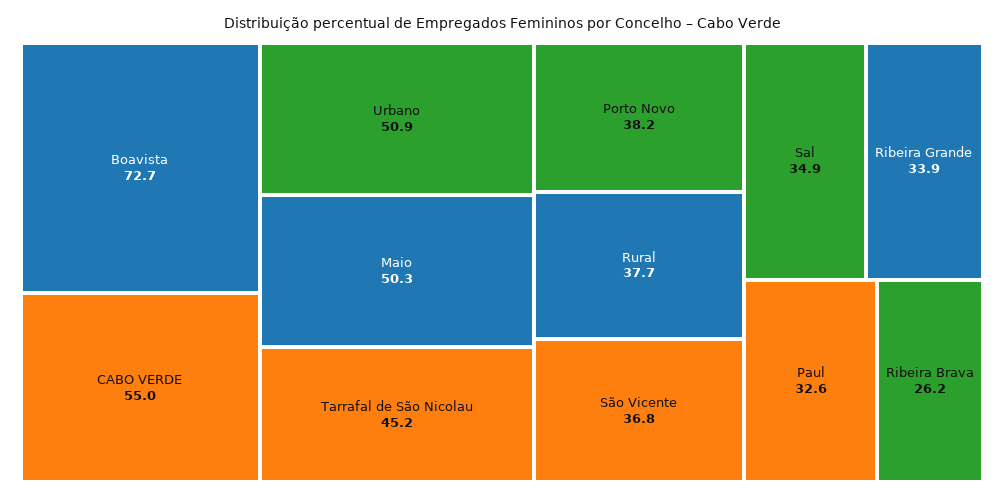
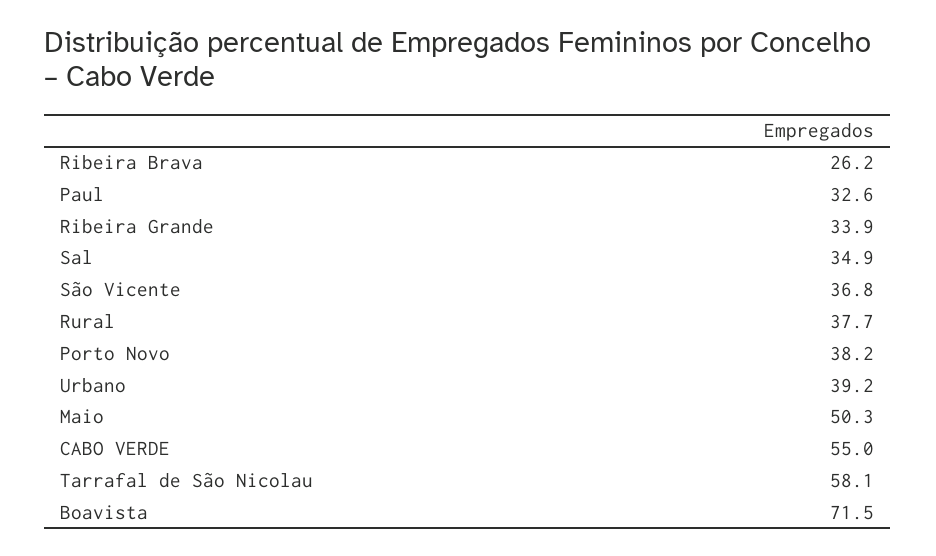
  {
-   "Boavista": 72.7,
+   "Boavista": 71.5,
    "CABO VERDE": 55,
-   "Urbano": 50.9,
+   "Urbano": 39.2,
    "Maio": 50.3,
-   "Tarrafal de São Nicolau": 45.2,
+   "Tarrafal de São Nicolau": 58.1,
    "Porto Novo": 38.2,
    "Rural": 37.7,
    "São Vicente": 36.8,
    "Sal": 34.9,
    "Ribeira Grande": 33.9,
    "Paul": 32.6,
    "Ribeira Brava": 26.2
  }

